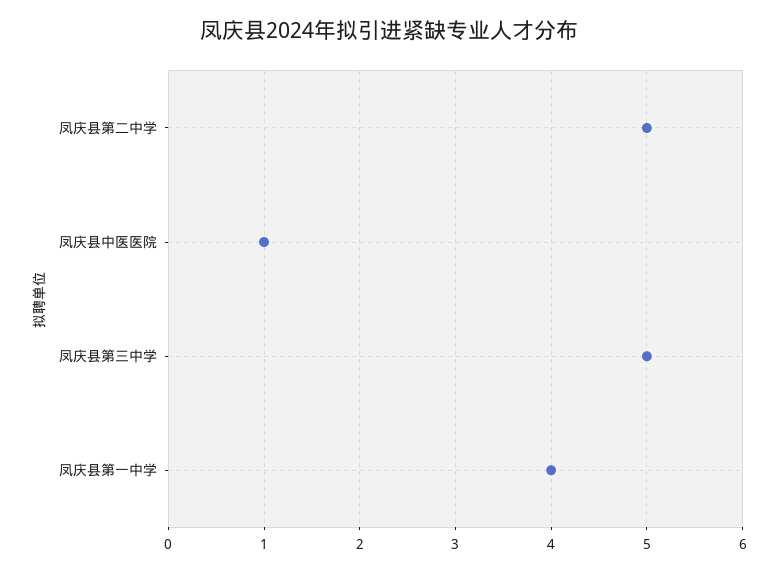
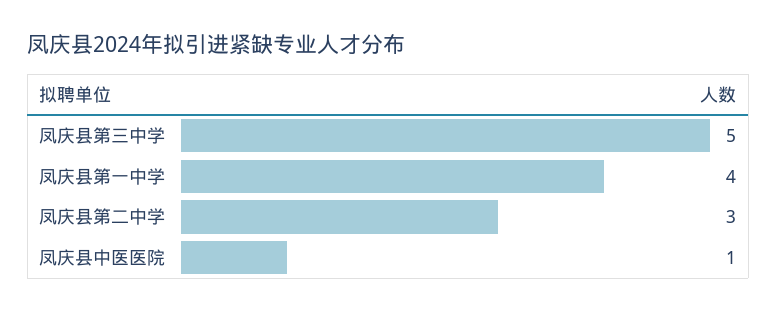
  {
-   "凤庆县第二中学": 5,
+   "凤庆县第二中学": 3,
    "凤庆县中医医院": 1,
    "凤庆县第三中学": 5,
    "凤庆县第一中学": 4
  }

